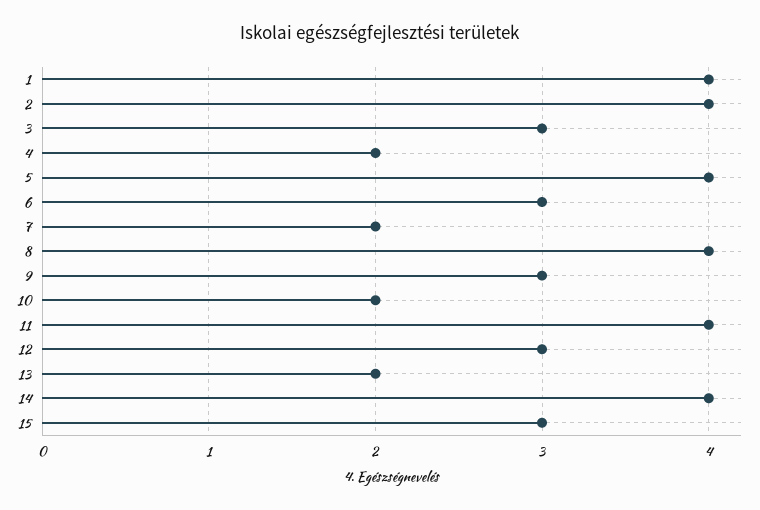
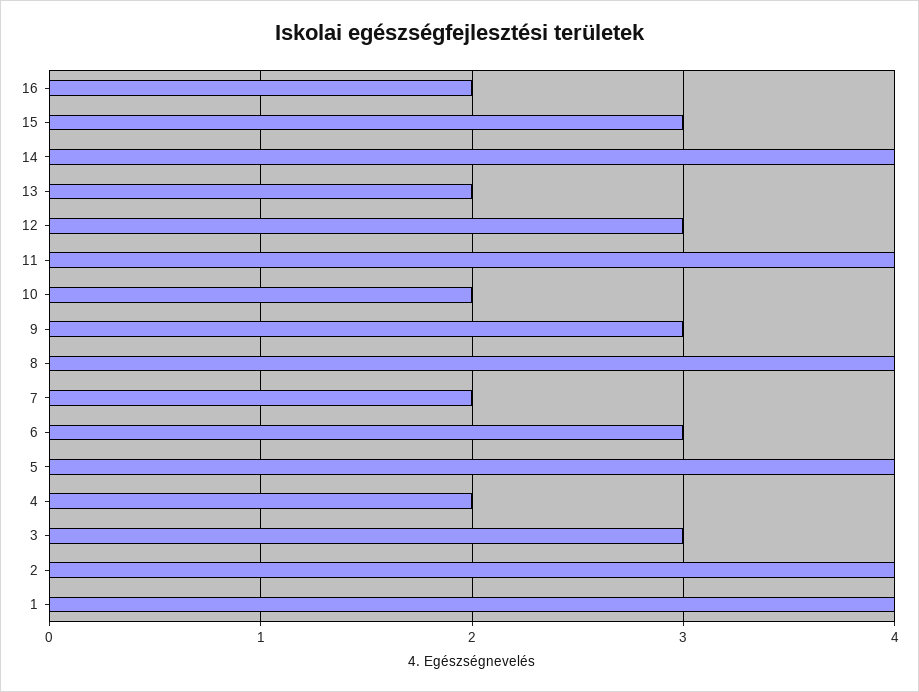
  {
    "1": 4,
    "2": 4,
    "3": 3,
    "4": 2,
    "5": 4,
    "6": 3,
    "7": 2,
    "8": 4,
    "9": 3,
    "10": 2,
    "11": 4,
    "12": 3,
    "13": 2,
    "14": 4,
-   "15": 3
+   "15": 3,
+   "16": 2
  }

